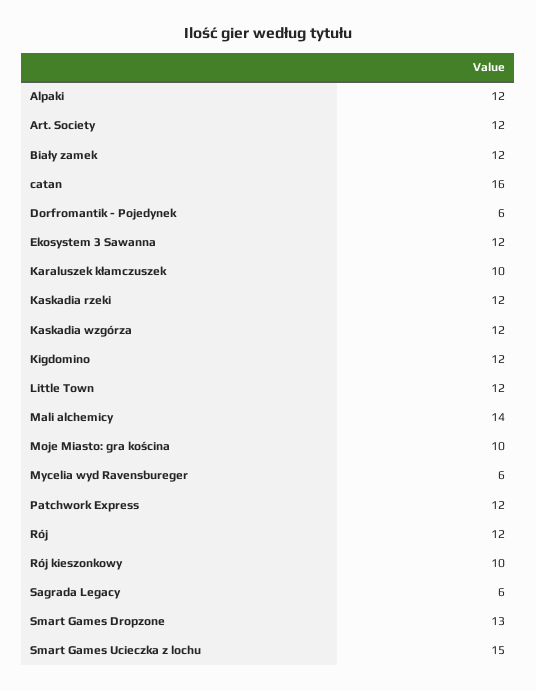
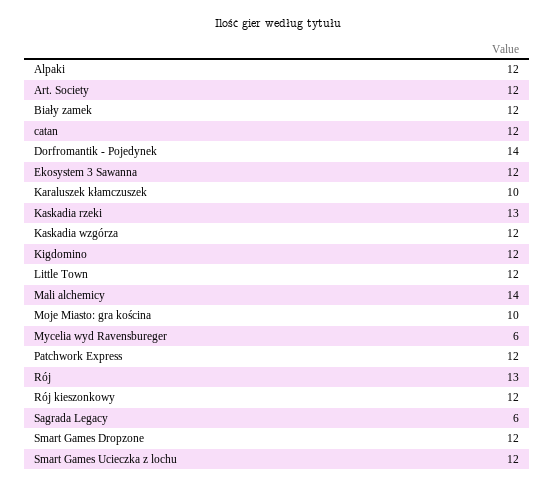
  {
    "Alpaki": 12,
    "Art. Society": 12,
    "Biały zamek": 12,
-   "catan": 16,
+   "catan": 12,
-   "Dorfromantik - Pojedynek": 6,
+   "Dorfromantik - Pojedynek": 14,
    "Ekosystem 3 Sawanna": 12,
    "Karaluszek kłamczuszek": 10,
-   "Kaskadia rzeki": 12,
+   "Kaskadia rzeki": 13,
    "Kaskadia wzgórza": 12,
    "Kigdomino": 12,
    "Little Town": 12,
    "Mali alchemicy": 14,
    "Moje Miasto: gra kościna": 10,
    "Mycelia wyd Ravensbureger": 6,
    "Patchwork Express": 12,
-   "Rój": 12,
+   "Rój": 13,
-   "Rój kieszonkowy": 10,
+   "Rój kieszonkowy": 12,
    "Sagrada Legacy": 6,
-   "Smart Games Dropzone": 13,
+   "Smart Games Dropzone": 12,
-   "Smart Games Ucieczka z lochu": 15
+   "Smart Games Ucieczka z lochu": 12
  }

